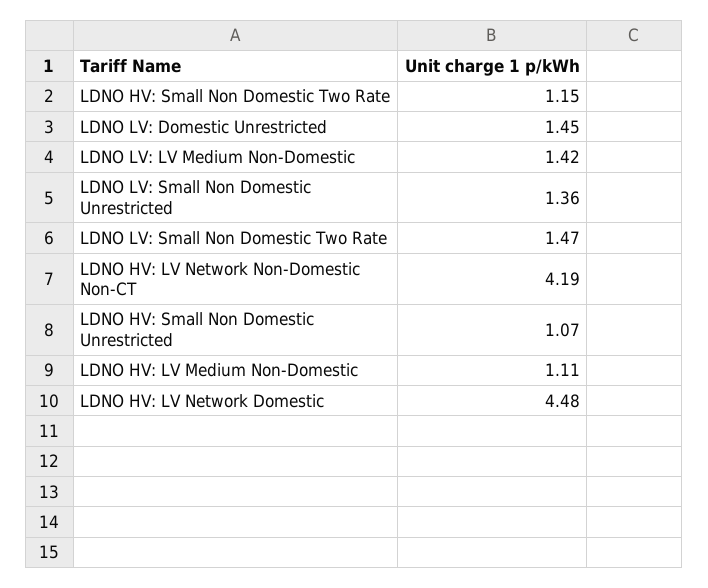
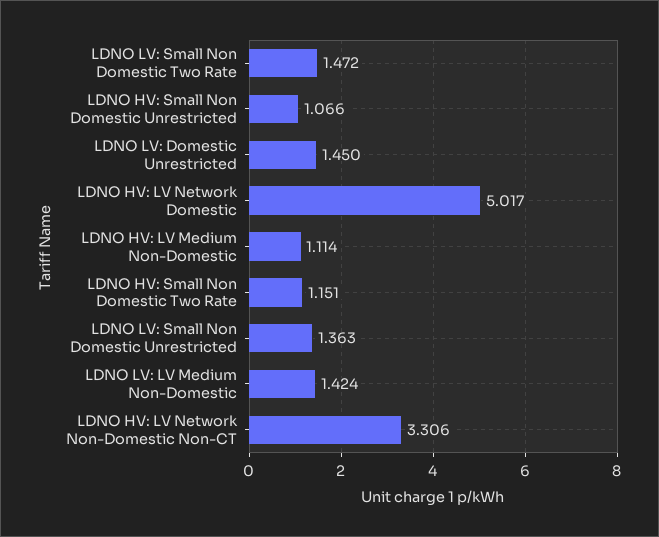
  {
    "LDNO HV: Small Non Domestic Two Rate": 1.151,
    "LDNO LV: Domestic Unrestricted": 1.45,
    "LDNO LV: LV Medium Non-Domestic": 1.424,
    "LDNO LV: Small Non Domestic Unrestricted": 1.363,
    "LDNO LV: Small Non Domestic Two Rate": 1.472,
-   "LDNO HV: LV Network Non-Domestic Non-CT": 4.19,
+   "LDNO HV: LV Network Non-Domestic Non-CT": 3.306,
    "LDNO HV: Small Non Domestic Unrestricted": 1.066,
    "LDNO HV: LV Medium Non-Domestic": 1.114,
-   "LDNO HV: LV Network Domestic": 4.48
+   "LDNO HV: LV Network Domestic": 5.017
  }

